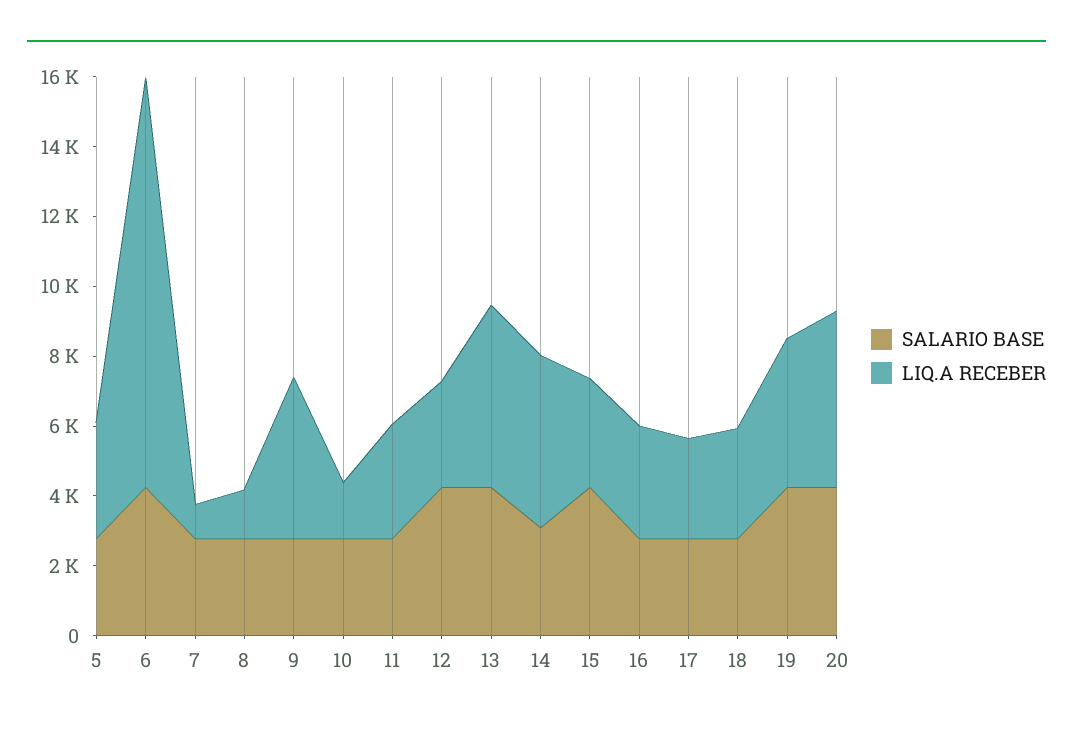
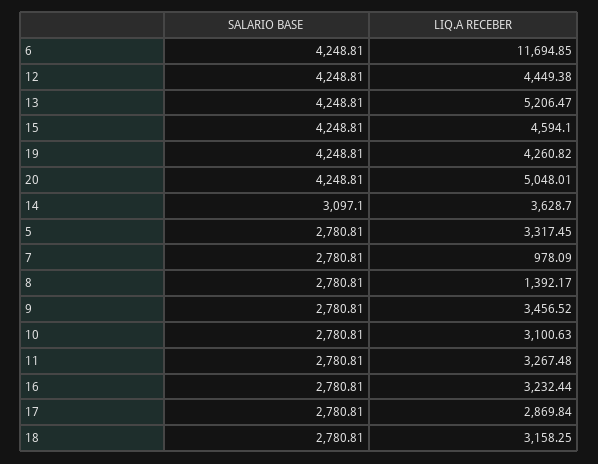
  {
    "SALARIO BASE": {
      "5": 2780.81,
      "6": 4248.81,
      "7": 2780.81,
      "8": 2780.81,
      "9": 2780.81,
      "10": 2780.81,
      "11": 2780.81,
      "12": 4248.81,
      "13": 4248.81,
      "14": 3097.1,
      "15": 4248.81,
      "16": 2780.81,
      "17": 2780.81,
      "18": 2780.81,
      "19": 4248.81,
      "20": 4248.81
    },
    "LIQ.A RECEBER": {
      "5": 3317.45,
      "6": 11694.85,
      "7": 978.09,
      "8": 1392.17,
-     "9": 4500,
+     "9": 3456.52,
-     "10": 1500,
+     "10": 3100.63,
      "11": 3267.48,
-     "12": 3000,
+     "12": 4449.38,
      "13": 5206.47,
-     "14": 5000,
+     "14": 3628.7,
-     "15": 3000,
+     "15": 4594.1,
      "16": 3232.44,
      "17": 2869.84,
      "18": 3158.25,
      "19": 4260.82,
      "20": 5048.01
    }
  }

